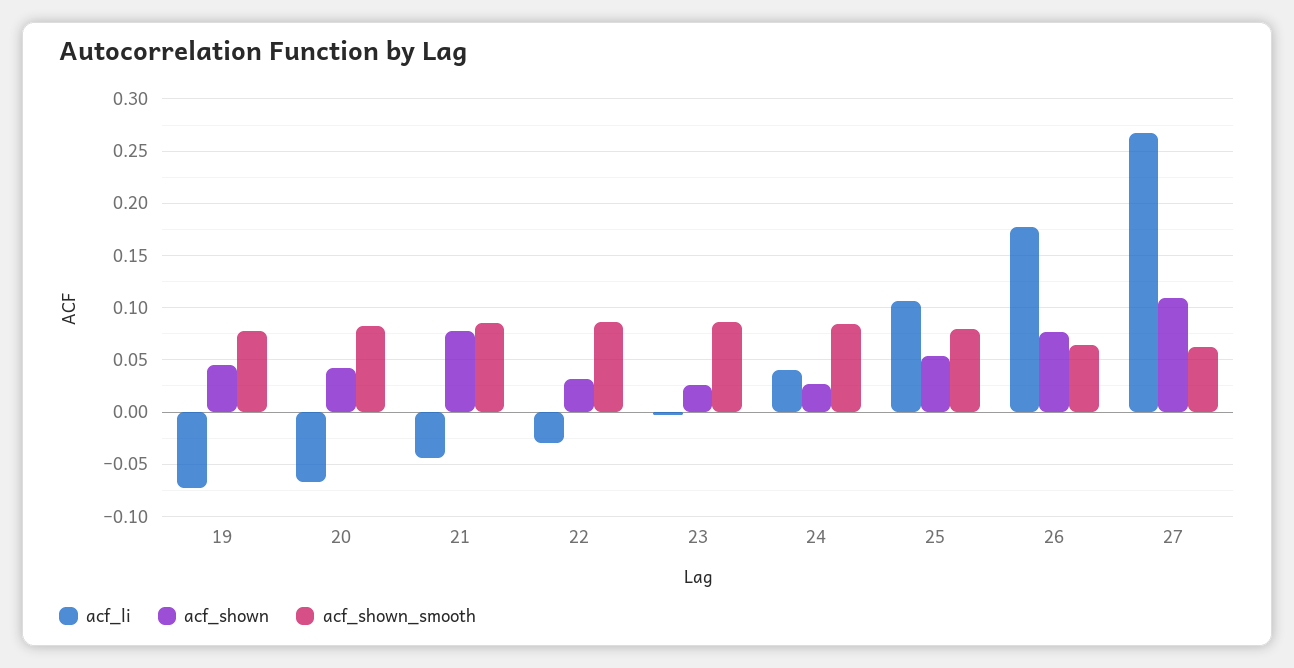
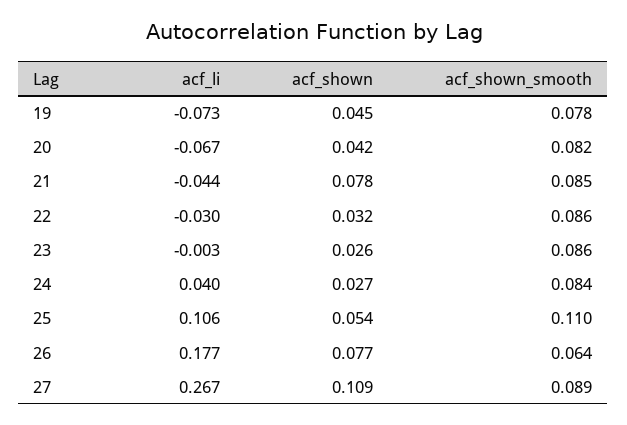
  {
    "acf_li": {
      "19": -0.073,
      "20": -0.067,
      "21": -0.044,
      "22": -0.03,
      "23": -0.003,
      "24": 0.04,
      "25": 0.106,
      "26": 0.177,
      "27": 0.267
    },
    "acf_shown": {
      "19": 0.045,
      "20": 0.042,
      "21": 0.078,
      "22": 0.032,
      "23": 0.026,
      "24": 0.027,
      "25": 0.054,
      "26": 0.077,
      "27": 0.109
    },
    "acf_shown_smooth": {
      "19": 0.078,
      "20": 0.082,
      "21": 0.085,
      "22": 0.086,
      "23": 0.086,
      "24": 0.084,
-     "25": 0.08,
+     "25": 0.11,
      "26": 0.064,
-     "27": 0.06
+     "27": 0.089
    }
  }

